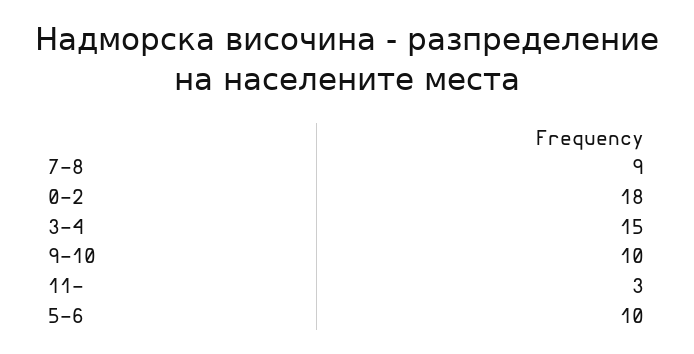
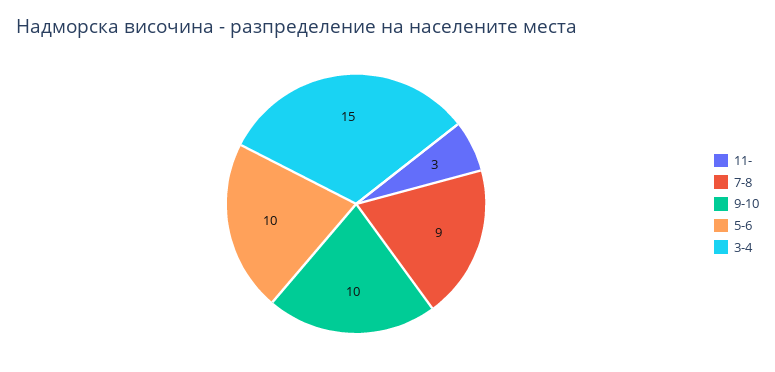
  {
    "7-8": 9,
-   "0-2": 18,
    "3-4": 15,
    "9-10": 10,
    "11-": 3,
    "5-6": 10
  }

